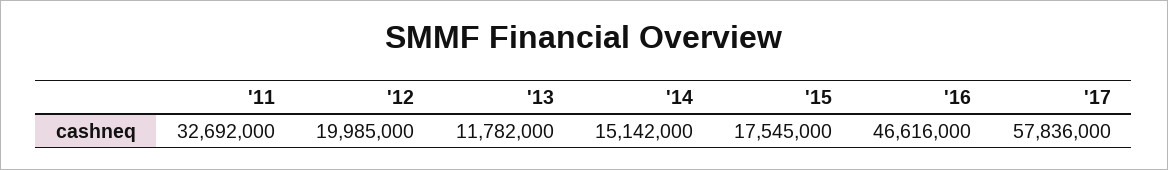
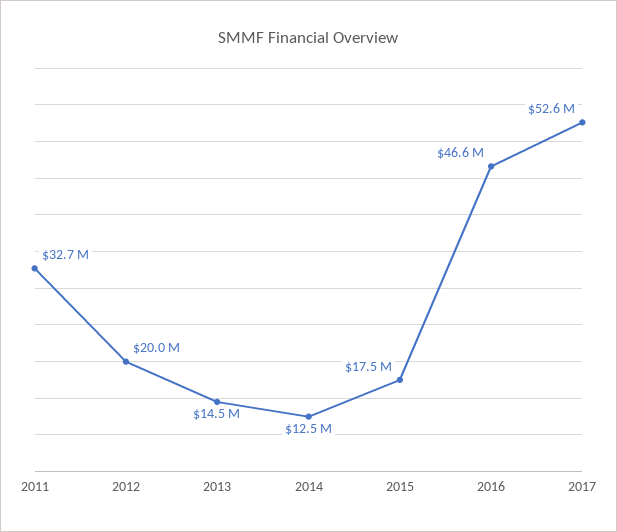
  {
    "'11": 32692000,
    "'12": 19985000,
-   "'13": 11782000,
+   "'13": 14500000,
-   "'14": 15142000,
+   "'14": 12500000,
    "'15": 17545000,
    "'16": 46616000,
-   "'17": 57836000
+   "'17": 52600000
  }

